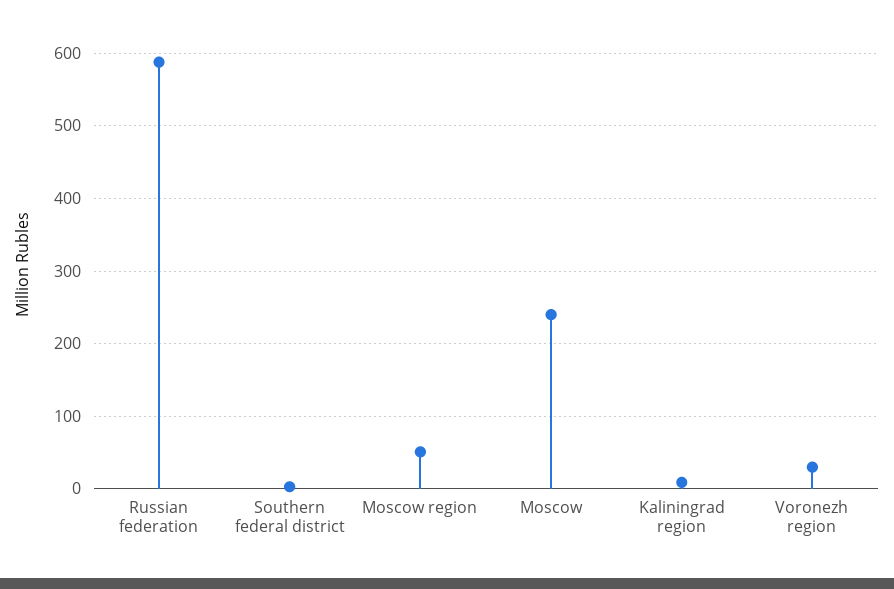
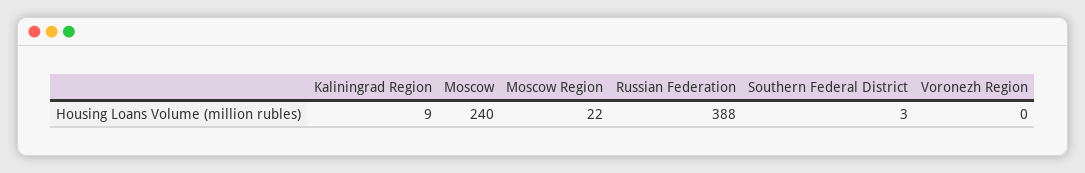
  {
-   "Russian federation": 590,
+   "Russian federation": 388,
    "Southern federal district": 3,
-   "Moscow region": 50,
+   "Moscow region": 22,
    "Moscow": 240,
    "Kaliningrad region": 9,
-   "Voronezh region": 30
+   "Voronezh region": 0
  }

